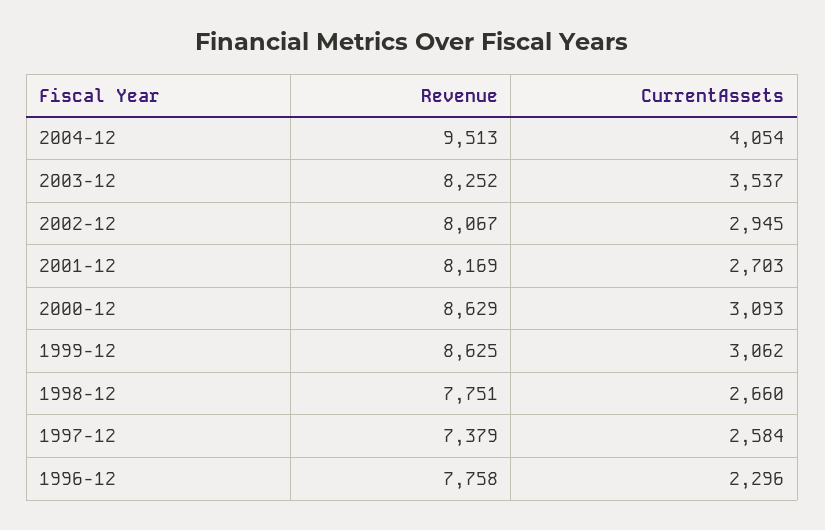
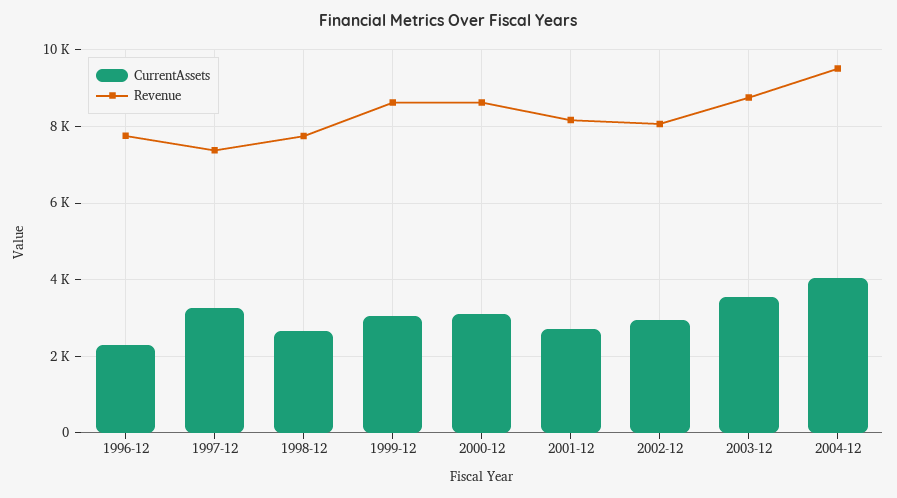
  {
    "Revenue": {
      "2004-12": 9513,
-     "2003-12": 8252,
+     "2003-12": 8800,
      "2002-12": 8067,
      "2001-12": 8169,
      "2000-12": 8629,
      "1999-12": 8625,
      "1998-12": 7751,
      "1997-12": 7379,
      "1996-12": 7758
    },
    "CurrentAssets": {
      "2004-12": 4054,
      "2003-12": 3537,
      "2002-12": 2945,
      "2001-12": 2703,
      "2000-12": 3093,
      "1999-12": 3062,
      "1998-12": 2660,
-     "1997-12": 2584,
+     "1997-12": 3200,
      "1996-12": 2296
    }
  }

